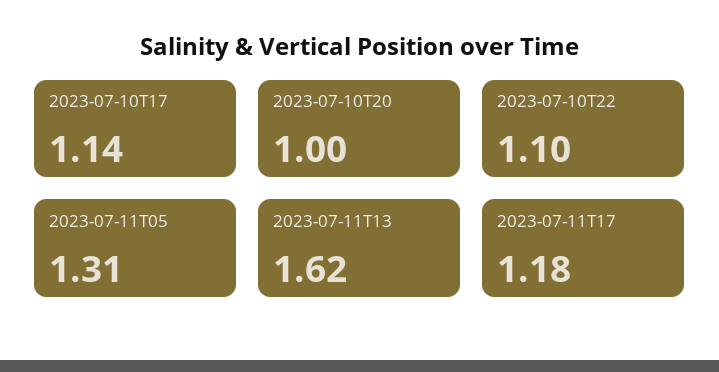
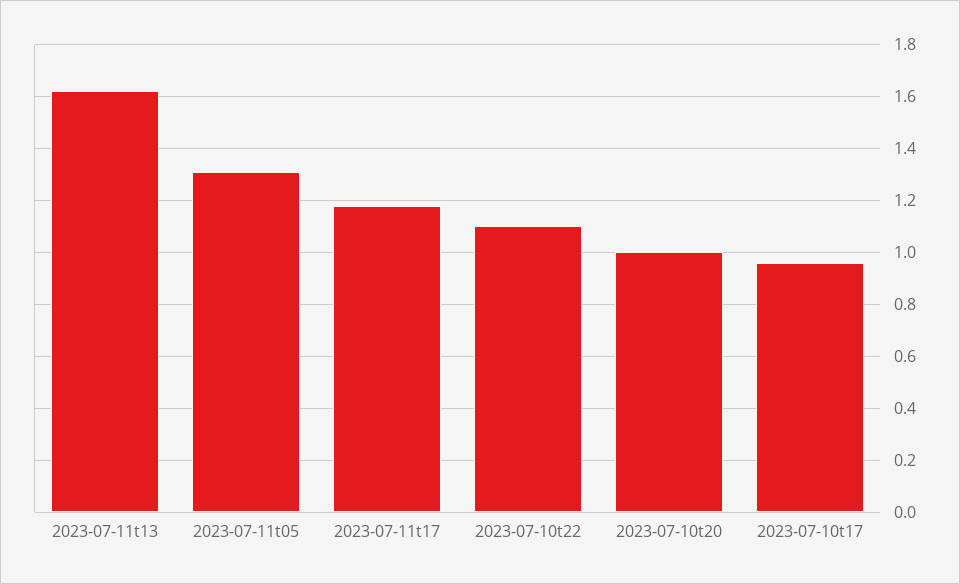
  {
-   "2023-07-10T17": 1.14,
+   "2023-07-10T17": 0.95,
    "2023-07-10T20": 1,
    "2023-07-10T22": 1.1,
    "2023-07-11T05": 1.31,
    "2023-07-11T13": 1.62,
    "2023-07-11T17": 1.18
  }

